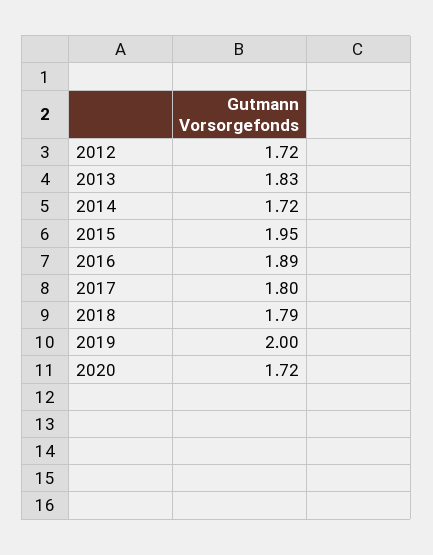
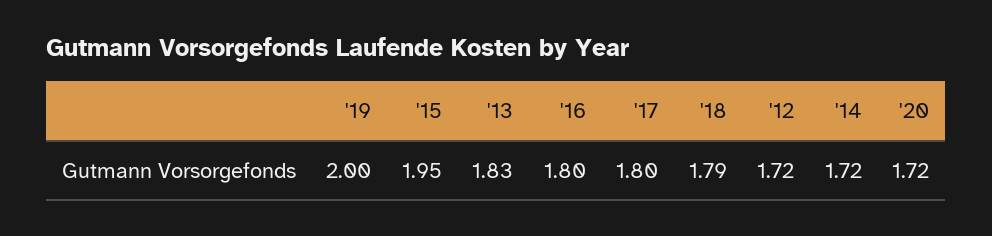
  {
    "2012": 1.72,
    "2013": 1.83,
    "2014": 1.72,
    "2015": 1.95,
-   "2016": 1.89,
+   "2016": 1.8,
    "2017": 1.8,
    "2018": 1.79,
    "2019": 2,
    "2020": 1.72
  }

